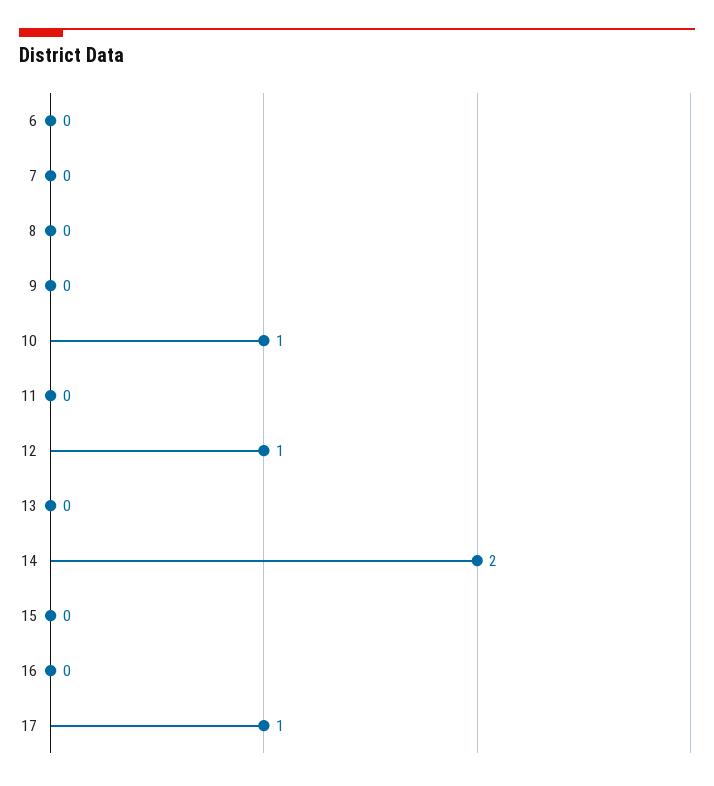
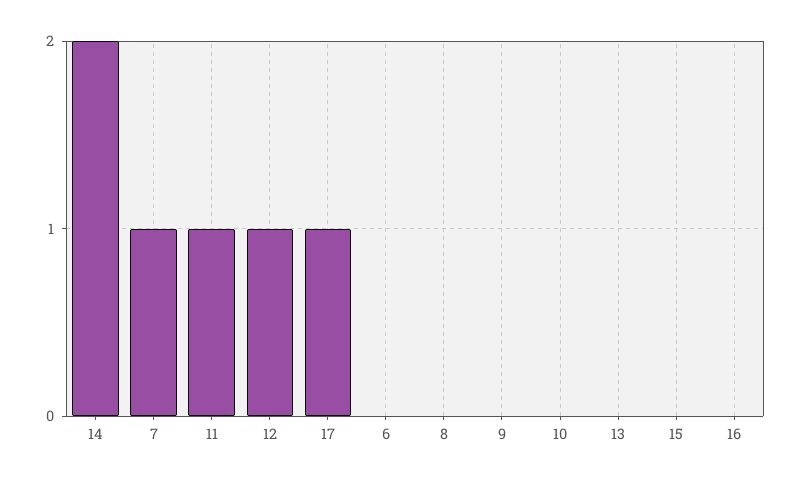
  {
    "6": 0,
-   "7": 0,
+   "7": 1,
    "8": 0,
    "9": 0,
-   "10": 1,
+   "10": 0,
-   "11": 0,
+   "11": 1,
    "12": 1,
    "13": 0,
    "14": 2,
    "15": 0,
    "16": 0,
    "17": 1
  }

